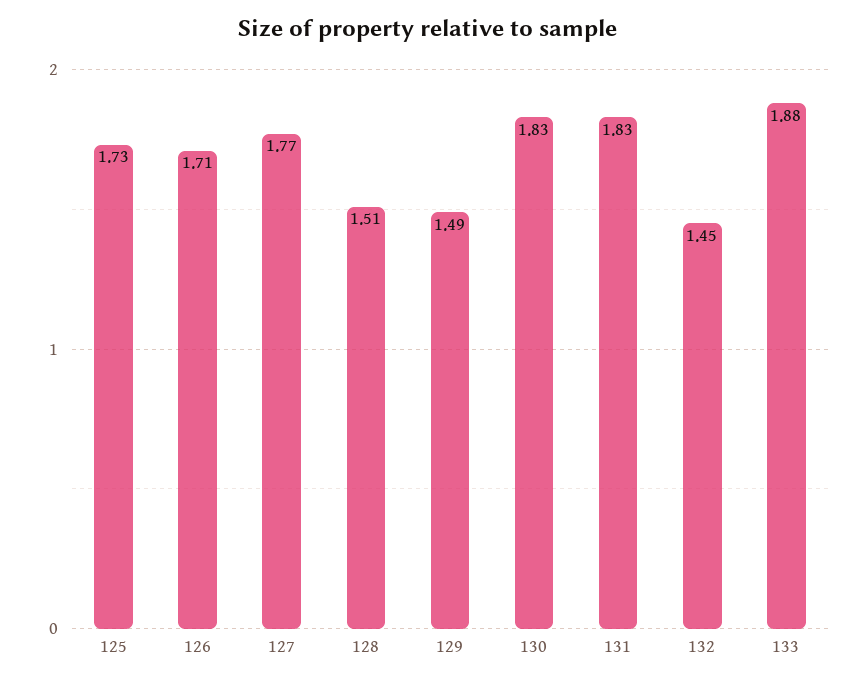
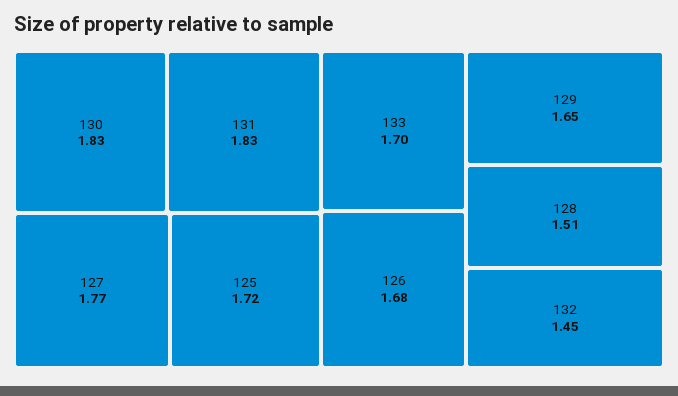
  {
-   "125": 1.73,
+   "125": 1.72,
-   "126": 1.71,
+   "126": 1.68,
    "127": 1.77,
    "128": 1.51,
-   "129": 1.49,
+   "129": 1.65,
    "130": 1.83,
    "131": 1.83,
    "132": 1.45,
-   "133": 1.88
+   "133": 1.7
  }

